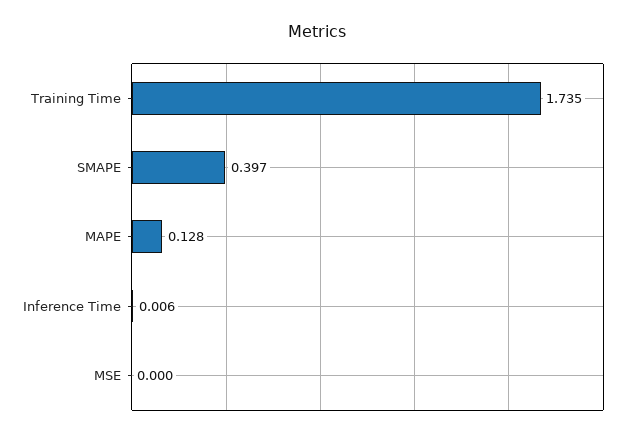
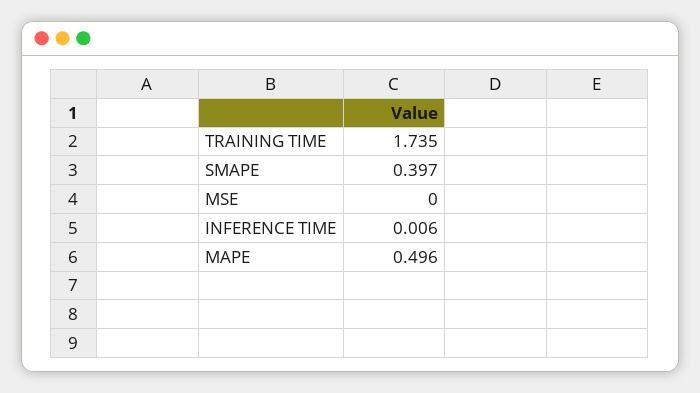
  {
    "Training Time": 1.735,
    "SMAPE": 0.397,
-   "MAPE": 0.128,
+   "MAPE": 0.496,
    "Inference Time": 0.006,
    "MSE": 0
  }

